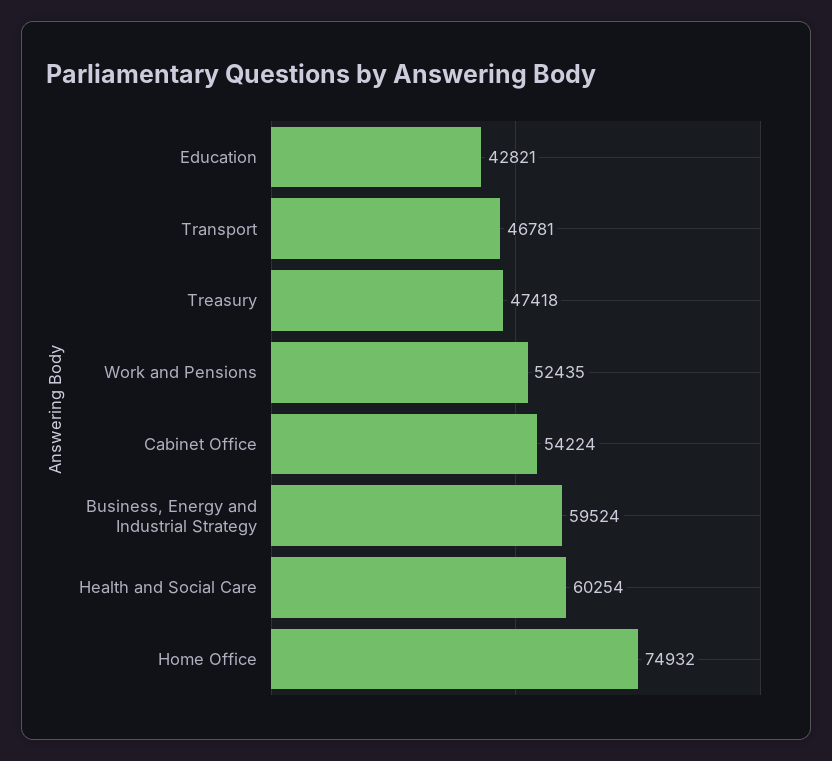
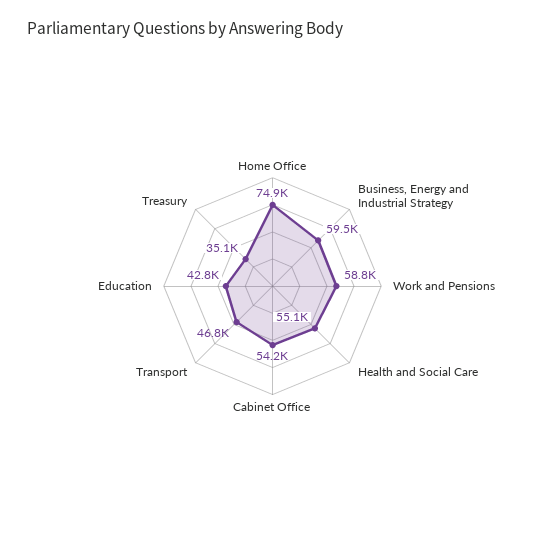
  {
    "Education": 42821,
    "Transport": 46781,
-   "Treasury": 47418,
+   "Treasury": 35100,
-   "Work and Pensions": 52435,
+   "Work and Pensions": 58800,
    "Cabinet Office": 54224,
    "Business, Energy and Industrial Strategy": 59524,
-   "Health and Social Care": 60254,
+   "Health and Social Care": 55100,
    "Home Office": 74932
  }

